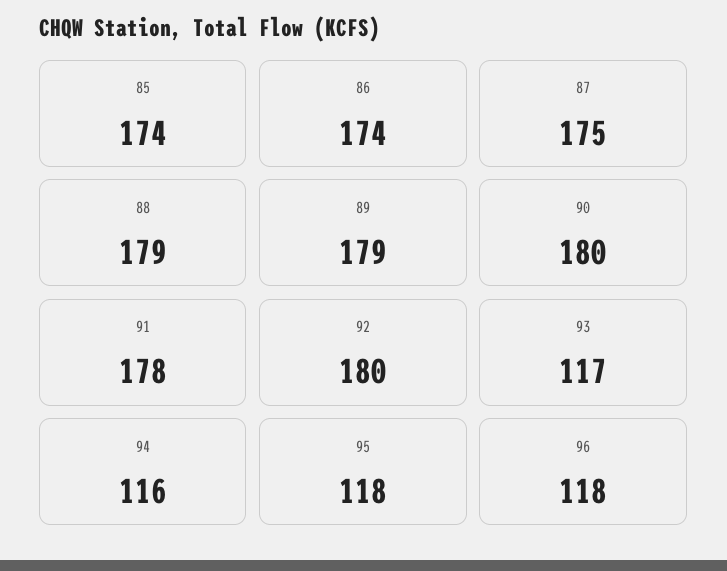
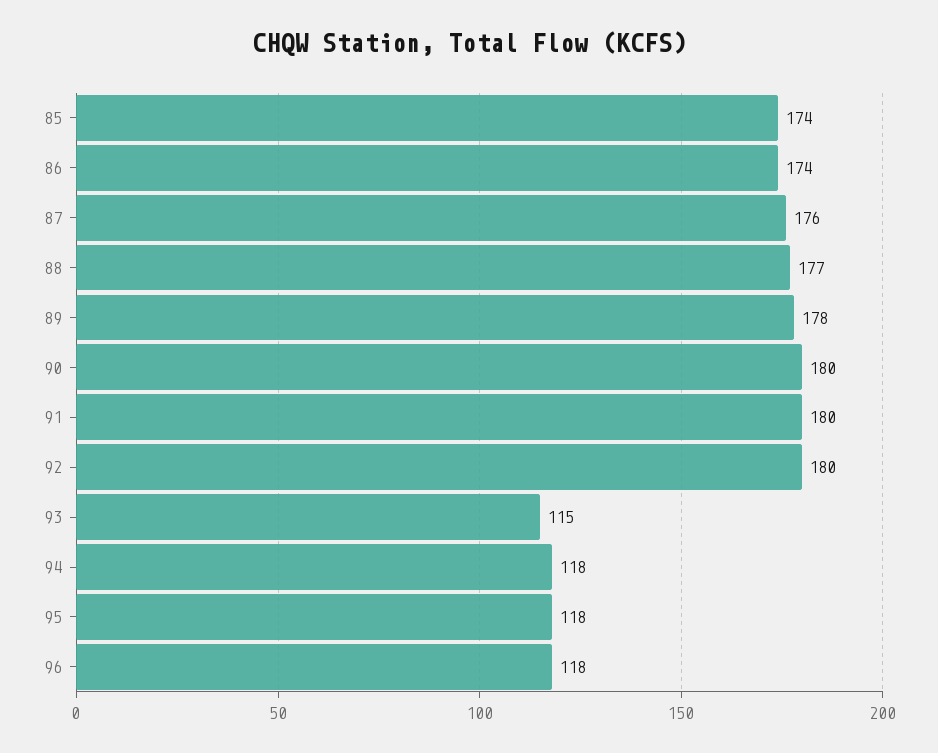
  {
    "85": 174,
    "86": 174,
-   "87": 175,
+   "87": 176,
-   "88": 179,
+   "88": 177,
-   "89": 179,
+   "89": 178,
    "90": 180,
-   "91": 178,
+   "91": 180,
    "92": 180,
-   "93": 117,
+   "93": 115,
-   "94": 116,
+   "94": 118,
    "95": 118,
    "96": 118
  }

